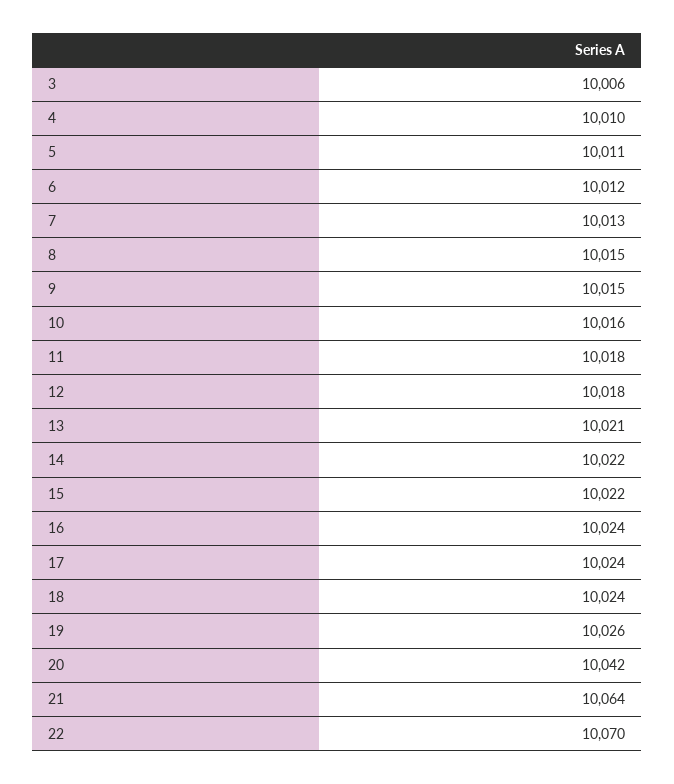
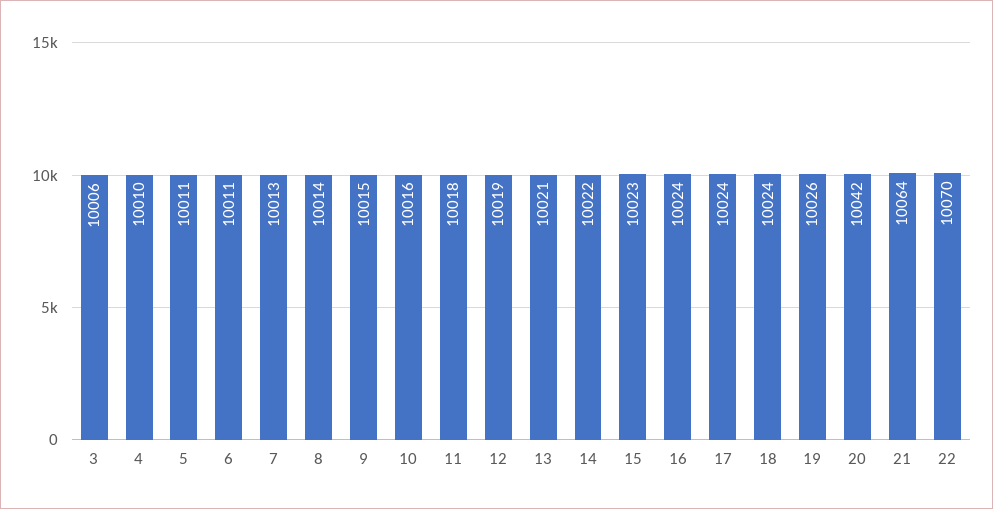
  {
    "3": 10006,
    "4": 10010,
    "5": 10011,
-   "6": 10012,
+   "6": 10011,
    "7": 10013,
-   "8": 10015,
+   "8": 10014,
    "9": 10015,
    "10": 10016,
    "11": 10018,
-   "12": 10018,
+   "12": 10019,
    "13": 10021,
    "14": 10022,
-   "15": 10022,
+   "15": 10023,
    "16": 10024,
    "17": 10024,
    "18": 10024,
    "19": 10026,
    "20": 10042,
    "21": 10064,
    "22": 10070
  }

